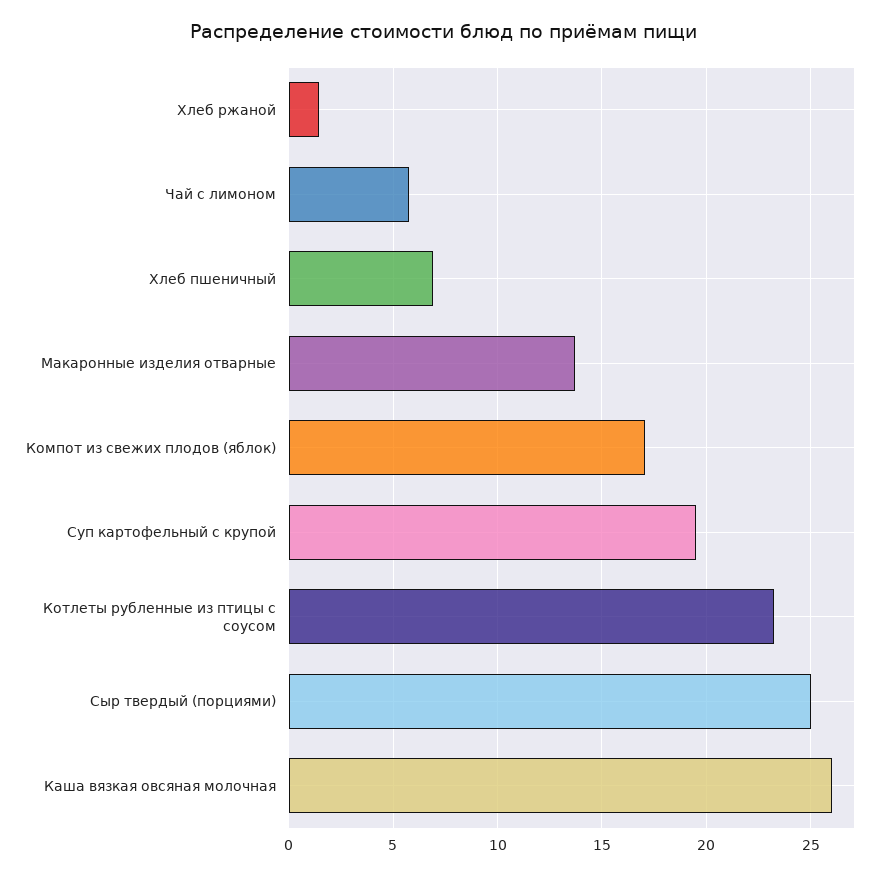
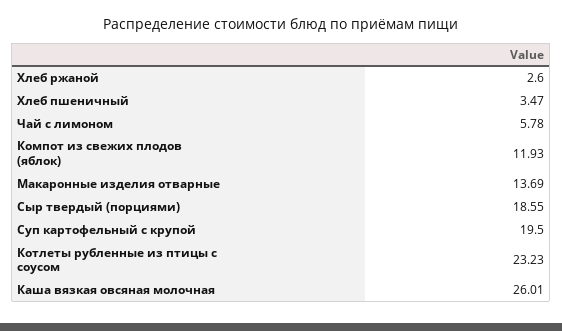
  {
-   "Хлеб ржаной": 1.5,
+   "Хлеб ржаной": 2.6,
    "Чай с лимоном": 5.78,
-   "Хлеб пшеничный": 7,
+   "Хлеб пшеничный": 3.47,
    "Макаронные изделия отварные": 13.69,
-   "Компот из свежих плодов (яблок)": 17,
+   "Компот из свежих плодов (яблок)": 11.93,
    "Суп картофельный с крупой": 19.5,
    "Котлеты рубленные из птицы с соусом": 23.23,
-   "Сыр твердый (порциями)": 25,
+   "Сыр твердый (порциями)": 18.55,
    "Каша вязкая овсяная молочная": 26.01
  }

